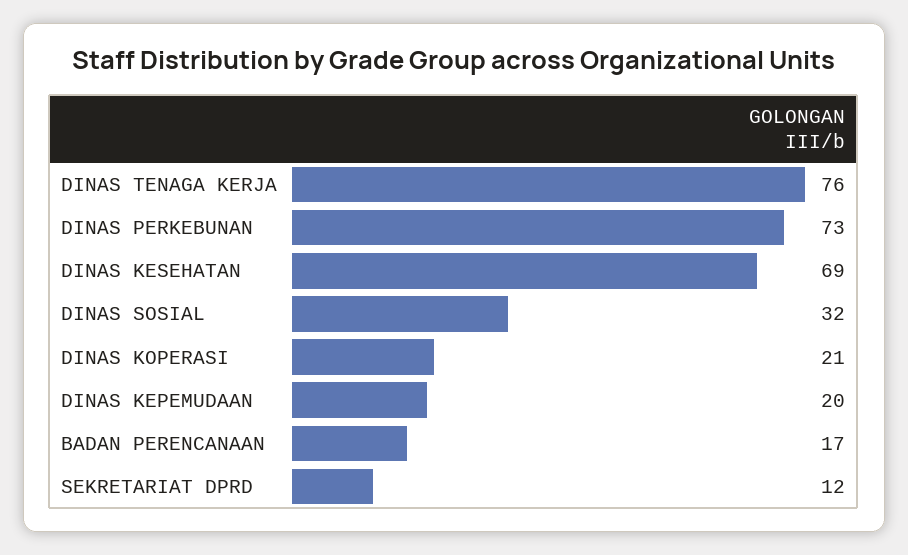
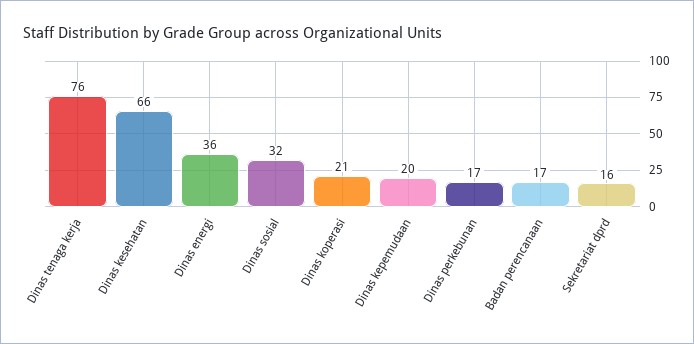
  {
    "DINAS TENAGA KERJA": 76,
-   "DINAS PERKEBUNAN": 73,
+   "DINAS PERKEBUNAN": 17,
-   "DINAS KESEHATAN": 69,
+   "DINAS KESEHATAN": 66,
    "DINAS SOSIAL": 32,
    "DINAS KOPERASI": 21,
    "DINAS KEPEMUDAAN": 20,
    "BADAN PERENCANAAN": 17,
-   "SEKRETARIAT DPRD": 12
+   "SEKRETARIAT DPRD": 16,
+   "Dinas energi": 36
  }

